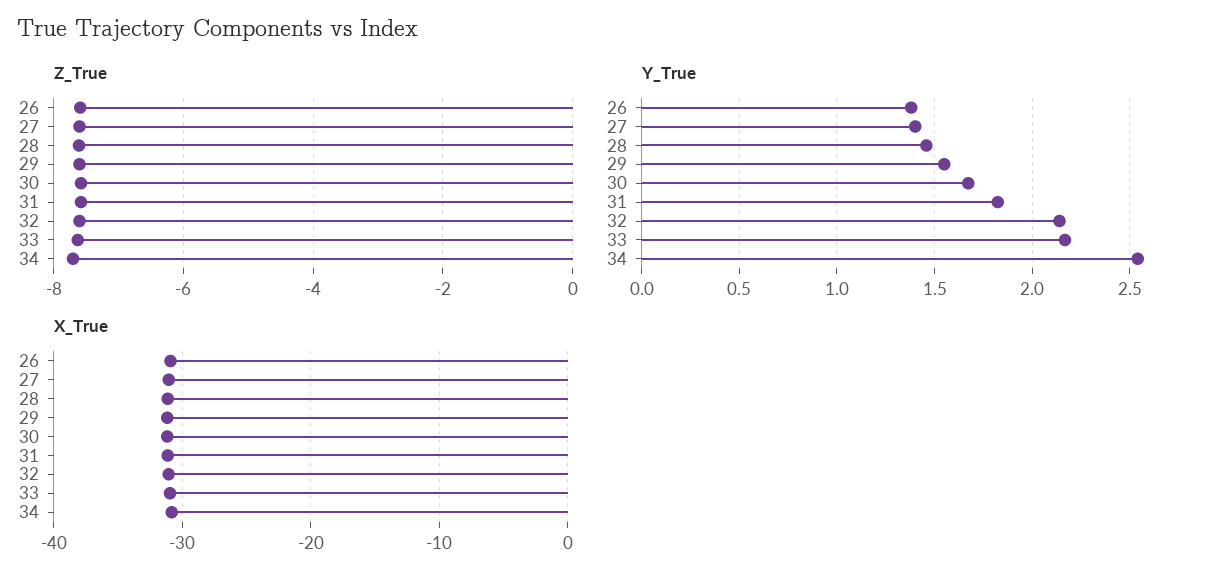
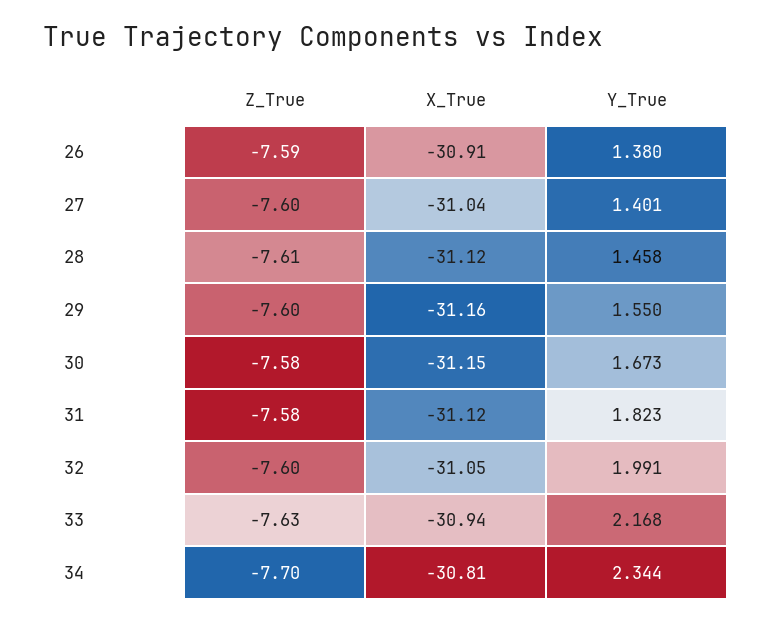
  {
    "Z_True": {
      "26": -7.59,
      "27": -7.6,
      "28": -7.61,
      "29": -7.6,
      "30": -7.58,
      "31": -7.58,
      "32": -7.6,
      "33": -7.63,
      "34": -7.7
    },
    "Y_True": {
      "26": 1.38,
      "27": 1.401,
      "28": 1.458,
      "29": 1.55,
      "30": 1.673,
      "31": 1.823,
-     "32": 2.15,
+     "32": 1.991,
      "33": 2.168,
-     "34": 2.55
+     "34": 2.344
    },
    "X_True": {
      "26": -30.91,
      "27": -31.04,
      "28": -31.12,
      "29": -31.16,
      "30": -31.15,
      "31": -31.12,
      "32": -31.05,
      "33": -30.94,
      "34": -30.81
    }
  }

